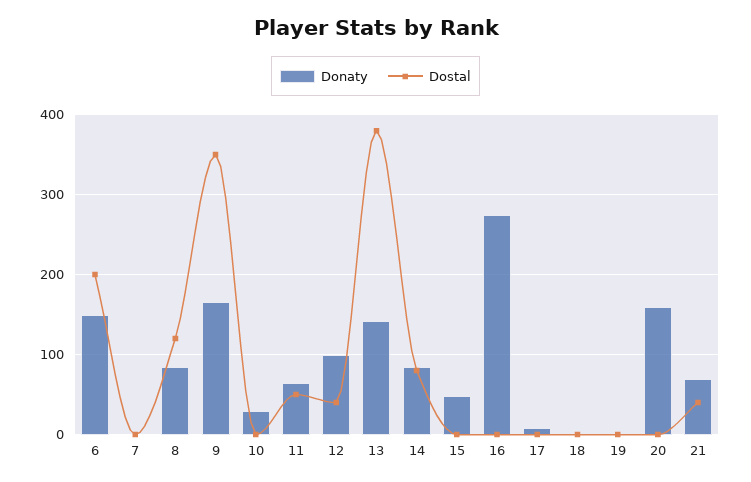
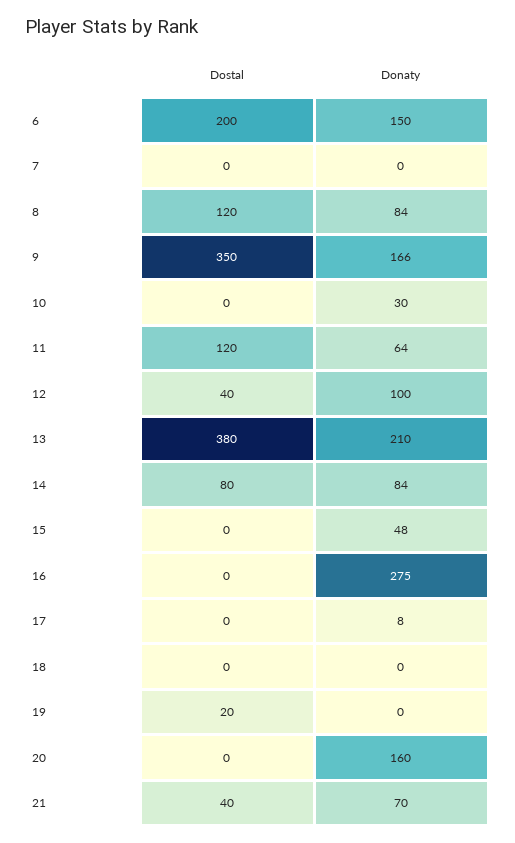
  {
    "Donaty": {
      "6": 150,
      "7": 0,
      "8": 84,
      "9": 166,
      "10": 30,
      "11": 64,
      "12": 100,
-     "13": 140,
+     "13": 210,
      "14": 84,
      "15": 48,
      "16": 275,
      "17": 8,
      "18": 0,
      "19": 0,
      "20": 160,
      "21": 70
    },
    "Dostal": {
      "6": 200,
      "7": 0,
      "8": 120,
      "9": 350,
      "10": 0,
-     "11": 50,
+     "11": 120,
      "12": 40,
      "13": 380,
      "14": 80,
      "15": 0,
      "16": 0,
      "17": 0,
      "18": 0,
-     "19": 0,
+     "19": 20,
      "20": 0,
      "21": 40
    }
  }

